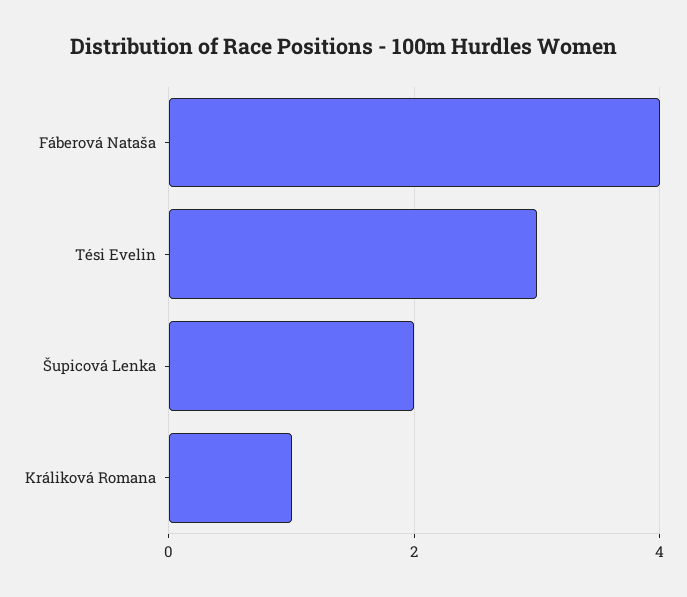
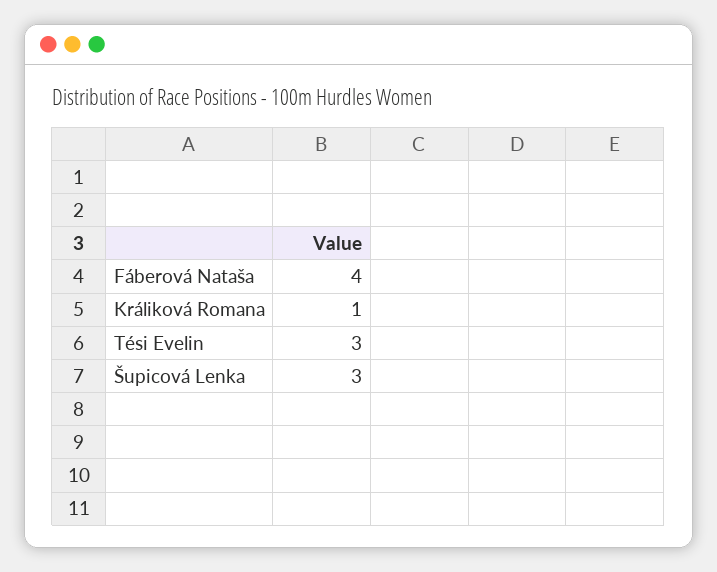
  {
    "Fáberová Nataša": 4,
    "Tési Evelin": 3,
-   "Šupicová Lenka": 2,
+   "Šupicová Lenka": 3,
    "Králiková Romana": 1
  }

